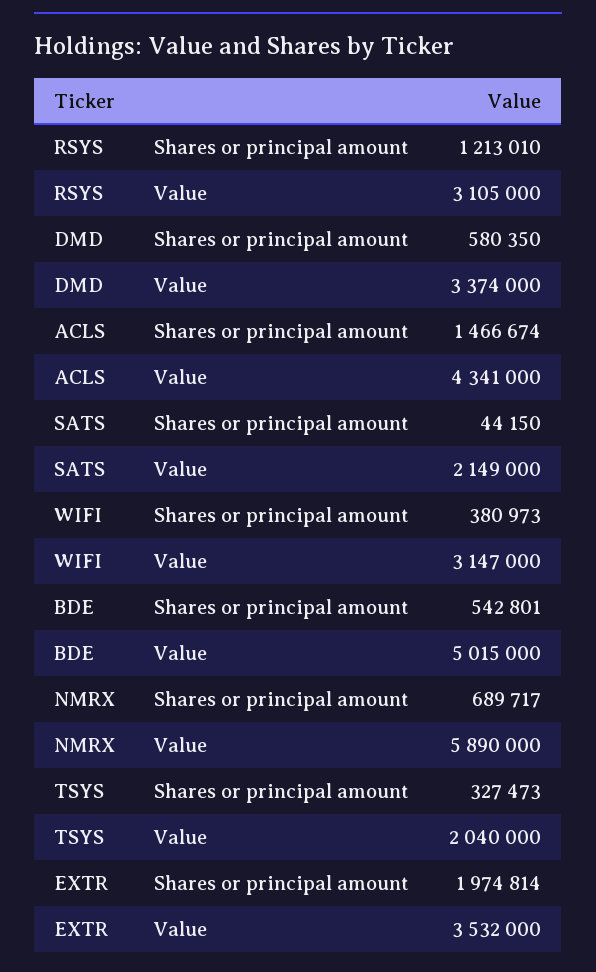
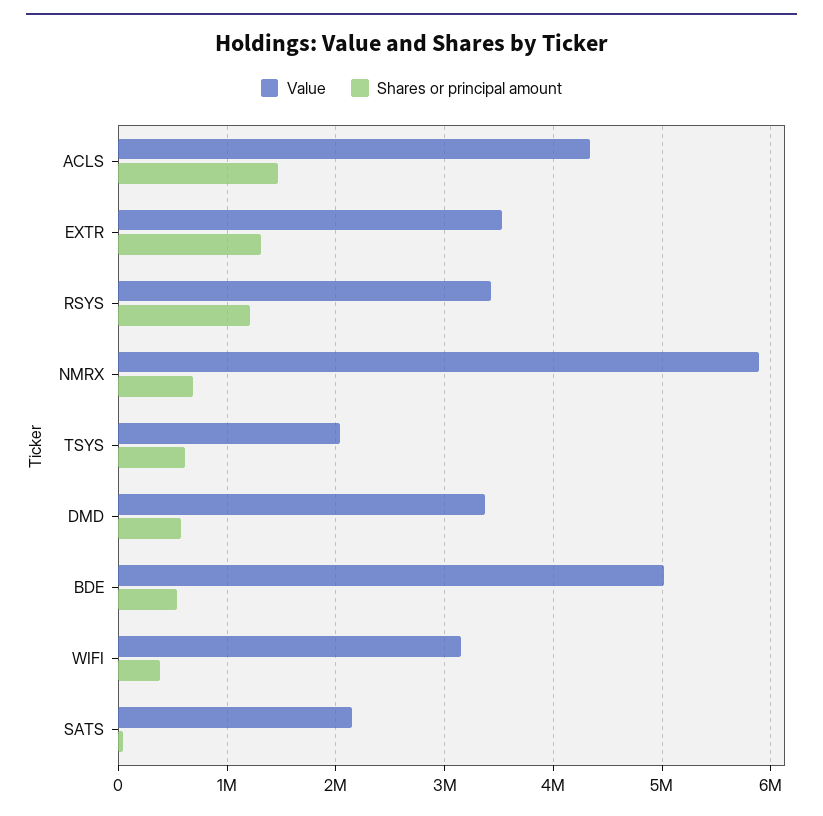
  {
    "Shares or principal amount": {
      "RSYS": 1213010,
      "DMD": 580350,
      "ACLS": 1466674,
      "SATS": 44150,
      "WIFI": 380973,
      "BDE": 542801,
      "NMRX": 689717,
-     "TSYS": 327473,
+     "TSYS": 600000,
-     "EXTR": 1974814
+     "EXTR": 1300000
    },
    "Value": {
-     "RSYS": 3105000,
+     "RSYS": 3400000,
      "DMD": 3374000,
      "ACLS": 4341000,
      "SATS": 2149000,
      "WIFI": 3147000,
      "BDE": 5015000,
      "NMRX": 5890000,
      "TSYS": 2040000,
      "EXTR": 3532000
    }
  }

